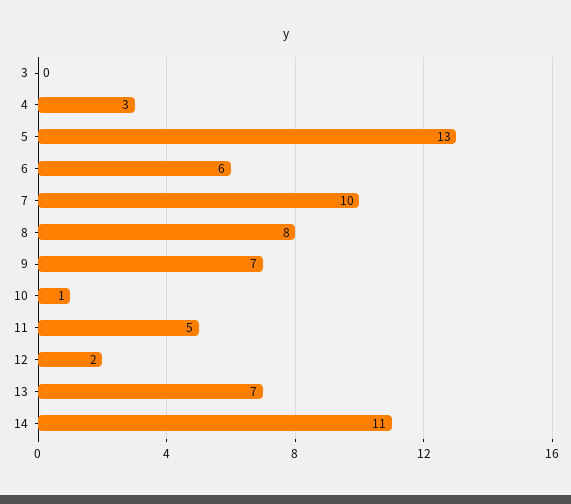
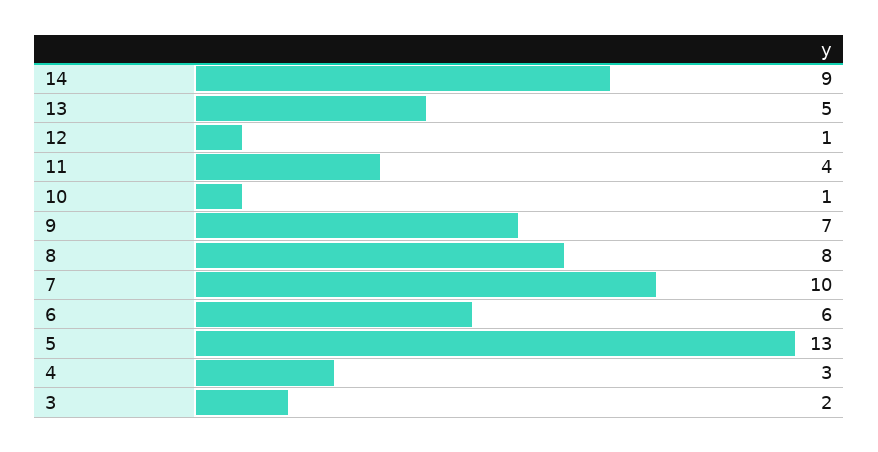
  {
-   "3": 0,
+   "3": 2,
    "4": 3,
    "5": 13,
    "6": 6,
    "7": 10,
    "8": 8,
    "9": 7,
    "10": 1,
-   "11": 5,
+   "11": 4,
-   "12": 2,
+   "12": 1,
-   "13": 7,
+   "13": 5,
-   "14": 11
+   "14": 9
  }

